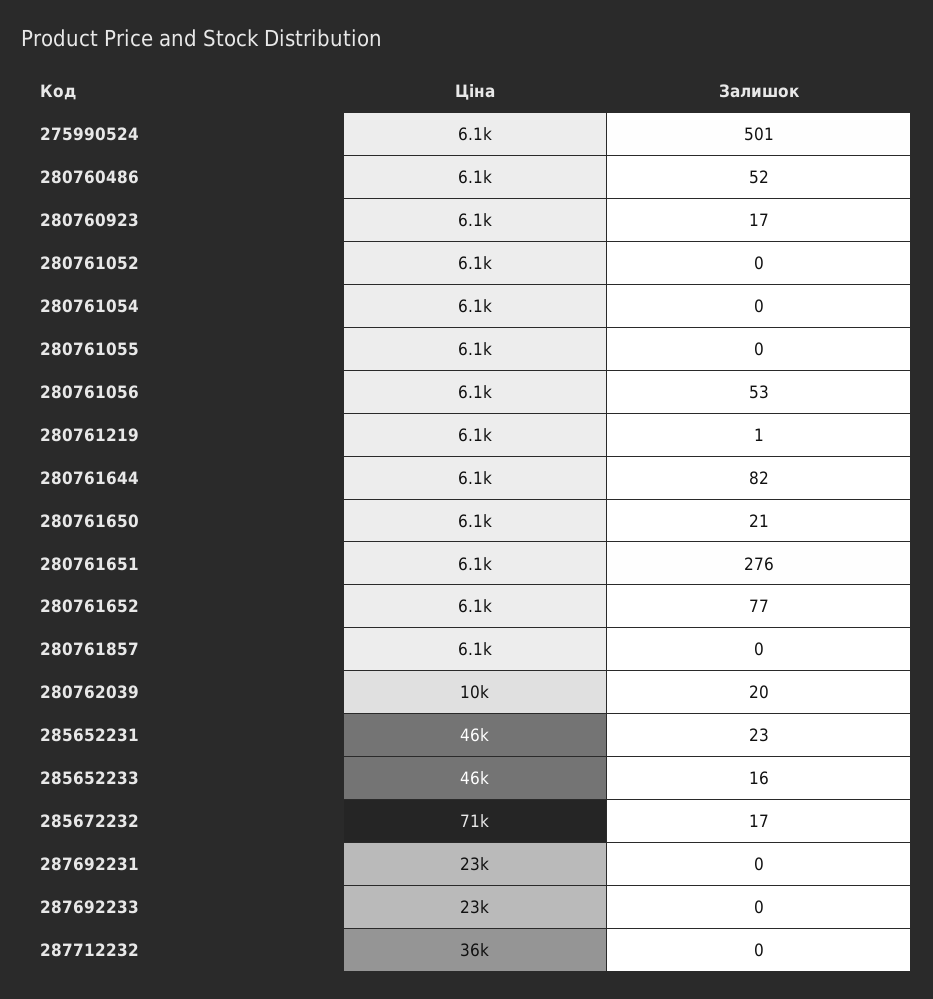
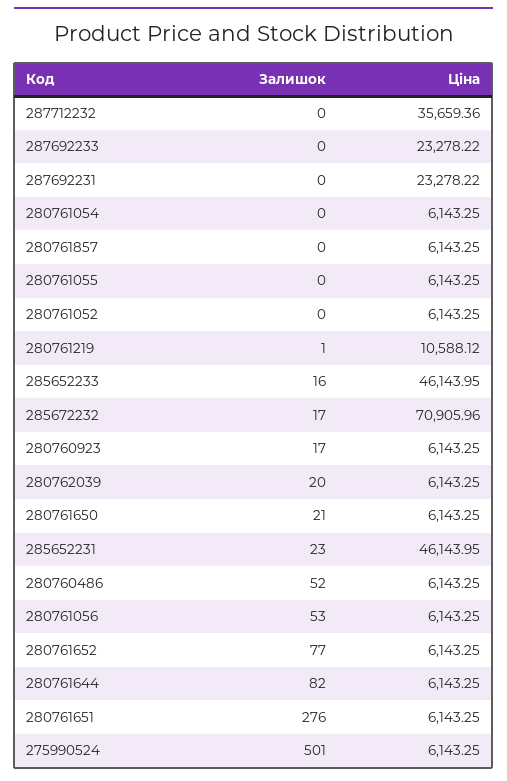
  {
    "Ціна": {
      "275990524": 6143.25,
      "280760486": 6143.25,
      "280760923": 6143.25,
      "280761052": 6143.25,
      "280761054": 6143.25,
      "280761055": 6143.25,
      "280761056": 6143.25,
-     "280761219": 6100,
+     "280761219": 10588.12,
      "280761644": 6143.25,
      "280761650": 6143.25,
      "280761651": 6143.25,
      "280761652": 6143.25,
      "280761857": 6143.25,
-     "280762039": 10000,
+     "280762039": 6143.25,
      "285652231": 46143.95,
      "285652233": 46143.95,
      "285672232": 70905.96,
      "287692231": 23278.22,
      "287692233": 23278.22,
      "287712232": 35659.36
    },
    "Залишок": {
      "275990524": 501,
      "280760486": 52,
      "280760923": 17,
      "280761052": 0,
      "280761054": 0,
      "280761055": 0,
      "280761056": 53,
      "280761219": 1,
      "280761644": 82,
      "280761650": 21,
      "280761651": 276,
      "280761652": 77,
      "280761857": 0,
      "280762039": 20,
      "285652231": 23,
      "285652233": 16,
      "285672232": 17,
      "287692231": 0,
      "287692233": 0,
      "287712232": 0
    }
  }

